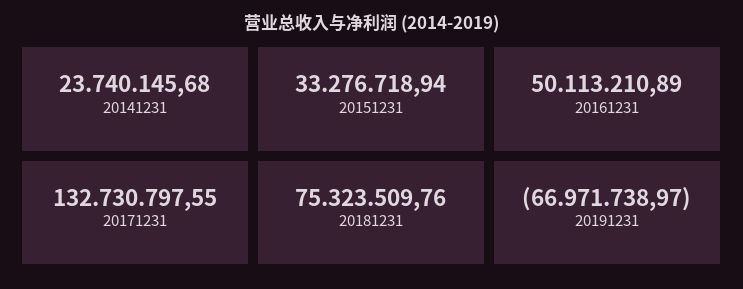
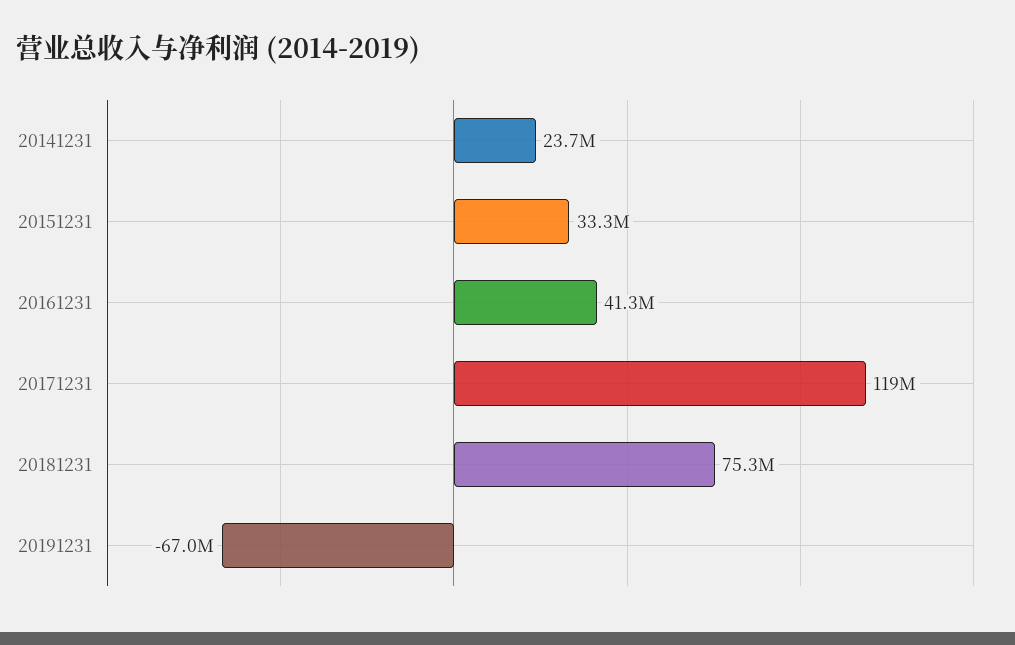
  {
    "20141231": 23740145.68,
    "20151231": 33276718.94,
-   "20161231": 50113210.89,
+   "20161231": 41300000,
-   "20171231": 132730797.55,
+   "20171231": 119000000,
    "20181231": 75323509.76,
    "20191231": -66971738.97
  }

